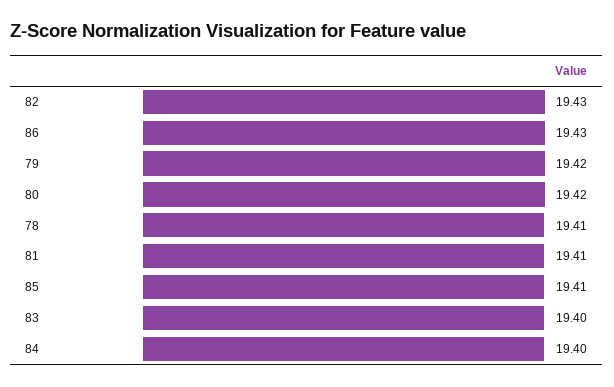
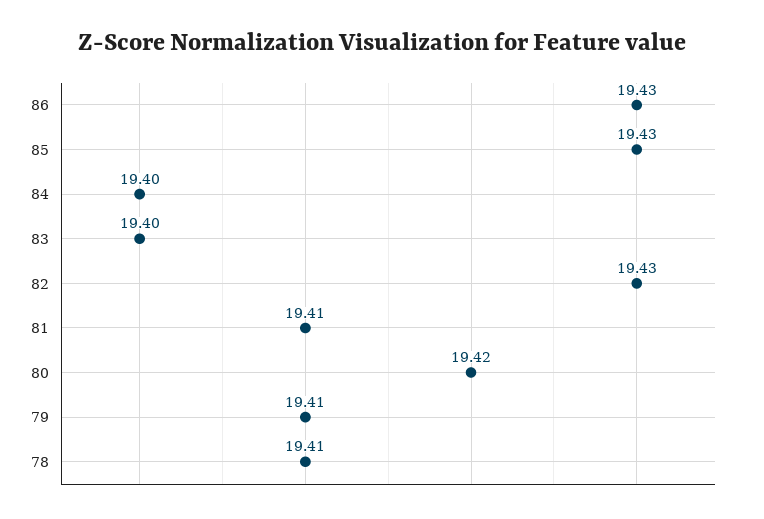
  {
    "82": 19.43,
    "86": 19.43,
-   "79": 19.42,
+   "79": 19.41,
    "80": 19.42,
    "78": 19.41,
    "81": 19.41,
-   "85": 19.41,
+   "85": 19.43,
    "83": 19.4,
    "84": 19.4
  }

